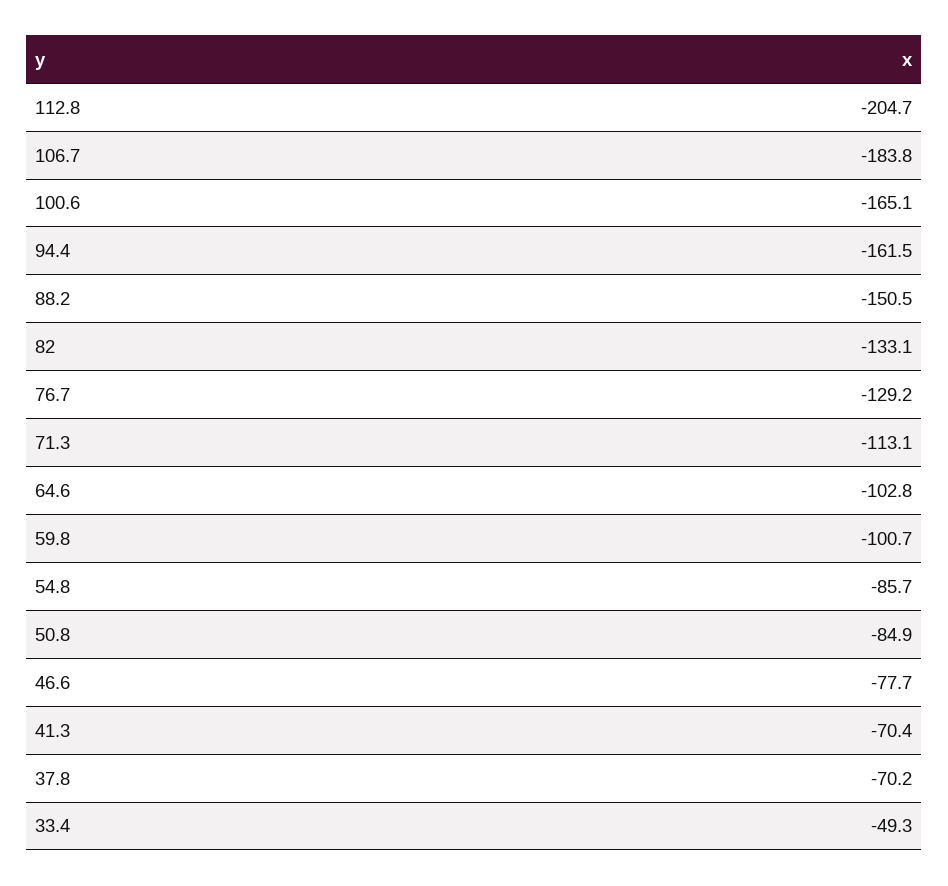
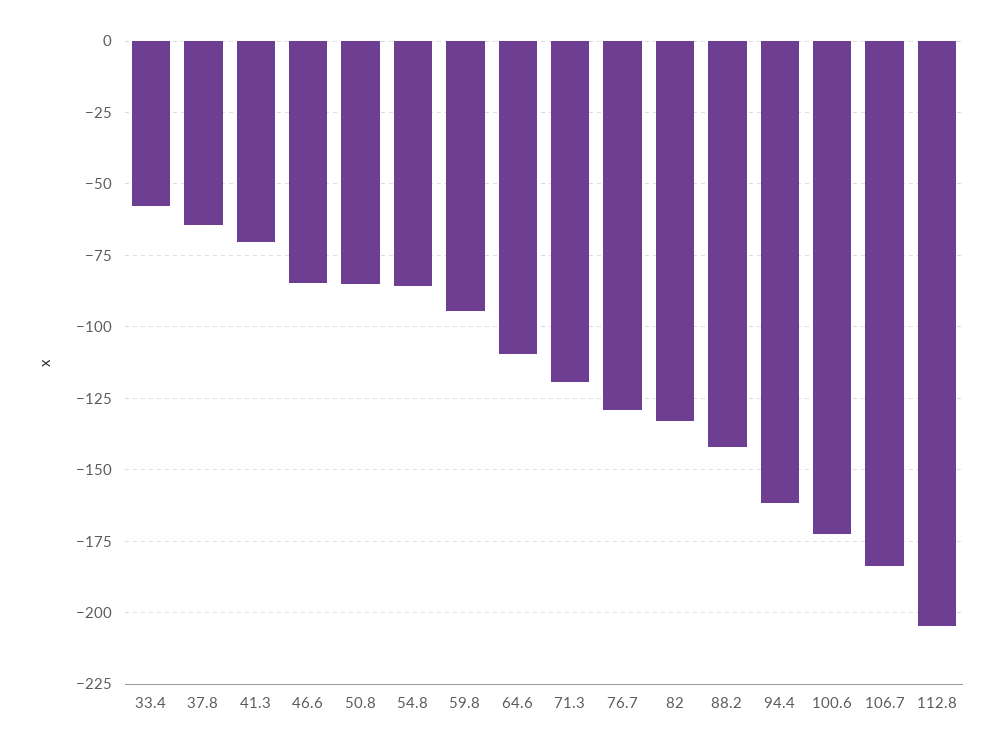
  {
    "112.8": -204.7,
    "106.7": -183.8,
-   "100.6": -165.1,
+   "100.6": -172.5,
    "94.4": -161.5,
-   "88.2": -150.5,
+   "88.2": -142.5,
    "82": -133.1,
    "76.7": -129.2,
-   "71.3": -113.1,
+   "71.3": -120,
-   "64.6": -102.8,
+   "64.6": -110,
-   "59.8": -100.7,
+   "59.8": -95,
    "54.8": -85.7,
    "50.8": -84.9,
-   "46.6": -77.7,
+   "46.6": -85,
    "41.3": -70.4,
-   "37.8": -70.2,
+   "37.8": -65,
-   "33.4": -49.3
+   "33.4": -57.5
  }

